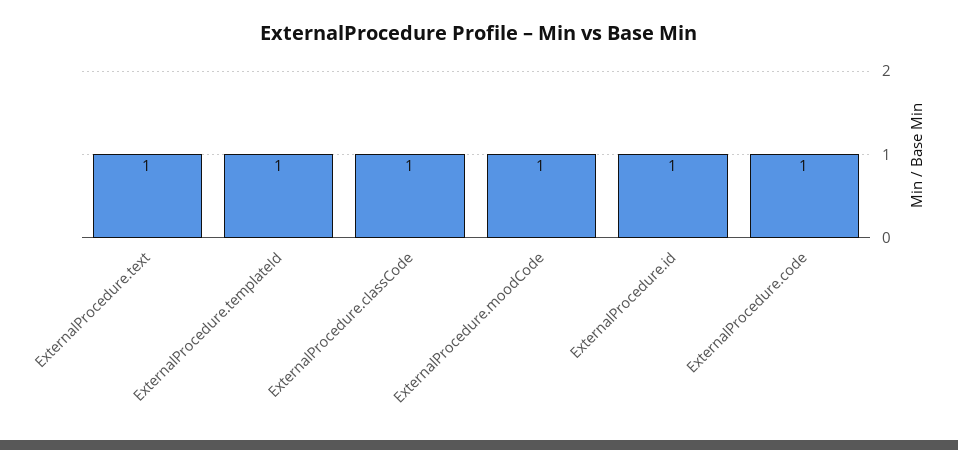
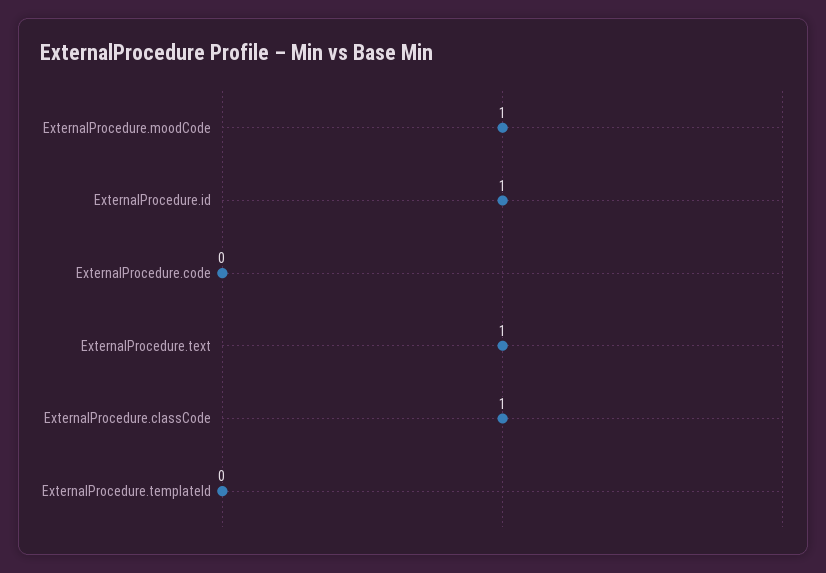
  {
    "ExternalProcedure.text": 1,
-   "ExternalProcedure.templateId": 1,
+   "ExternalProcedure.templateId": 0,
    "ExternalProcedure.classCode": 1,
    "ExternalProcedure.moodCode": 1,
    "ExternalProcedure.id": 1,
-   "ExternalProcedure.code": 1
+   "ExternalProcedure.code": 0
  }

